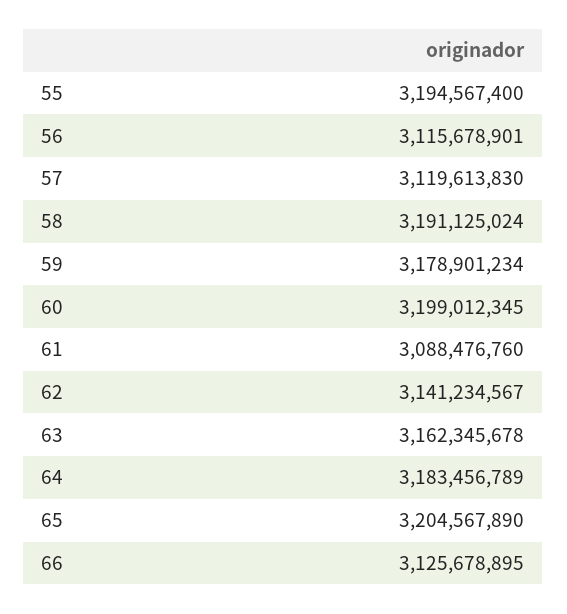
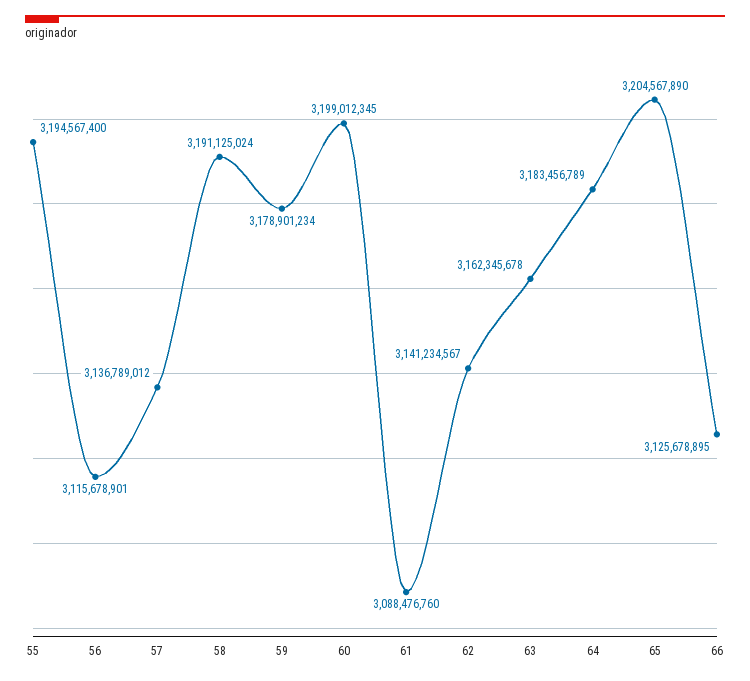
  {
    "55": 3194567400,
    "56": 3115678901,
-   "57": 3119613830,
+   "57": 3136789012,
    "58": 3191125024,
    "59": 3178901234,
    "60": 3199012345,
    "61": 3088476760,
    "62": 3141234567,
    "63": 3162345678,
    "64": 3183456789,
    "65": 3204567890,
    "66": 3125678895
  }

